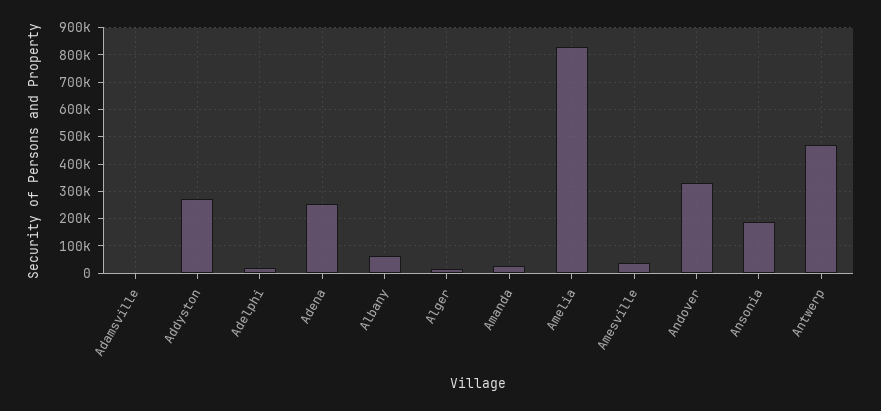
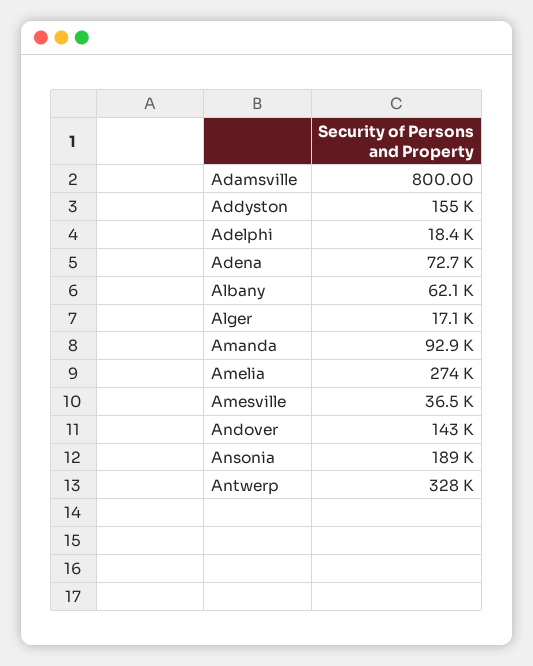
  {
    "Adamsville": 800,
-   "Addyston": 275000,
+   "Addyston": 155000,
    "Adelphi": 18400,
-   "Adena": 250000,
+   "Adena": 72700,
    "Albany": 62100,
    "Alger": 17100,
-   "Amanda": 25000,
+   "Amanda": 92900,
-   "Amelia": 825000,
+   "Amelia": 274000,
    "Amesville": 36500,
-   "Andover": 325000,
+   "Andover": 143000,
    "Ansonia": 189000,
-   "Antwerp": 475000
+   "Antwerp": 328000
  }

